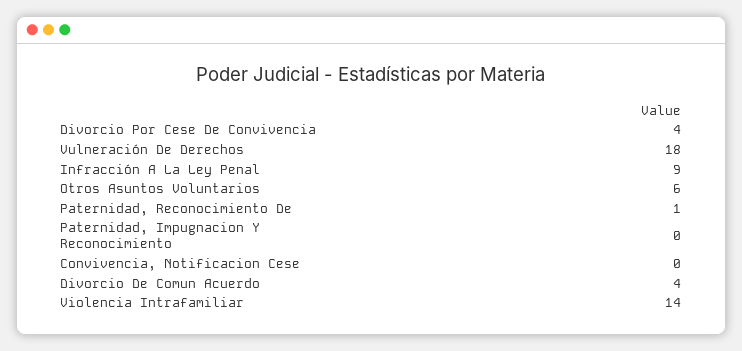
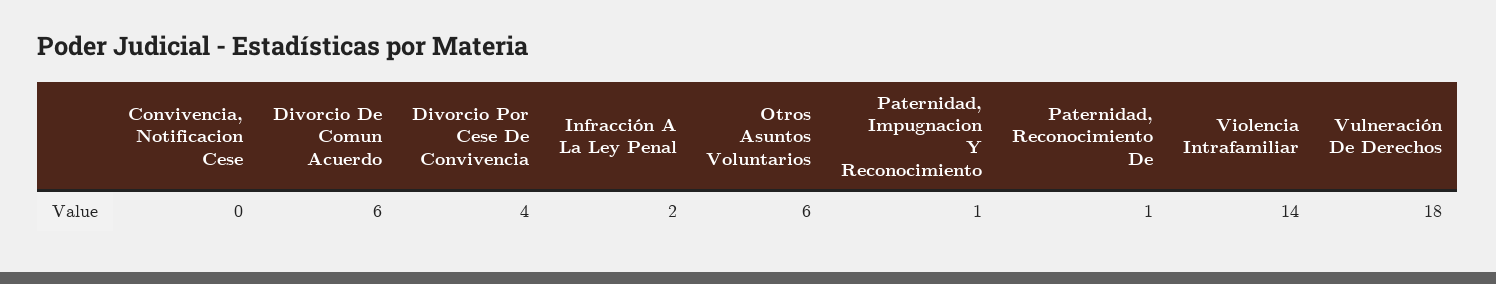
  {
    "Divorcio Por Cese De Convivencia": 4,
    "Vulneración De Derechos": 18,
-   "Infracción A La Ley Penal": 9,
+   "Infracción A La Ley Penal": 2,
    "Otros Asuntos Voluntarios": 6,
    "Paternidad, Reconocimiento De": 1,
-   "Paternidad, Impugnacion Y Reconocimiento": 0,
+   "Paternidad, Impugnacion Y Reconocimiento": 1,
    "Convivencia, Notificacion Cese": 0,
-   "Divorcio De Comun Acuerdo": 4,
+   "Divorcio De Comun Acuerdo": 6,
    "Violencia Intrafamiliar": 14
  }

